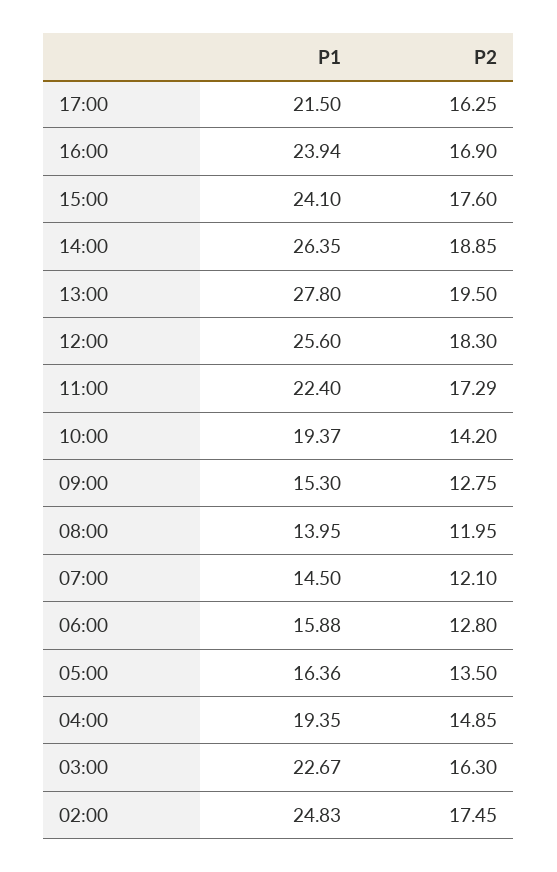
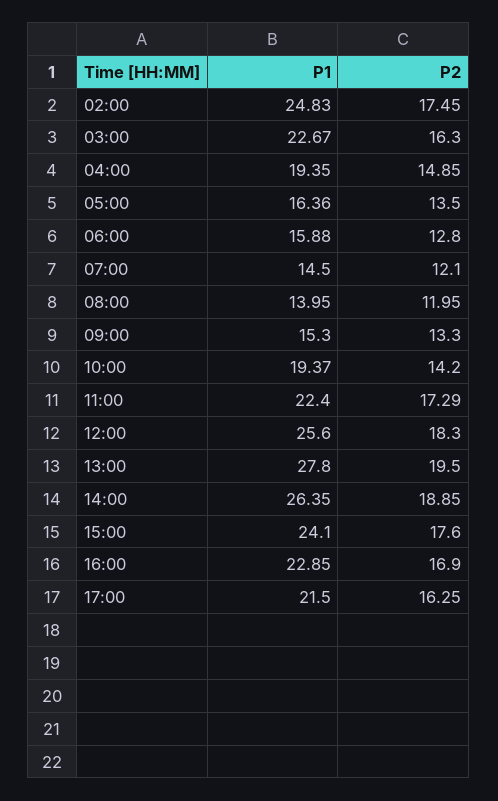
  {
    "P1": {
      "17:00": 21.5,
-     "16:00": 23.94,
+     "16:00": 22.85,
      "15:00": 24.1,
      "14:00": 26.35,
      "13:00": 27.8,
      "12:00": 25.6,
      "11:00": 22.4,
      "10:00": 19.37,
      "09:00": 15.3,
      "08:00": 13.95,
      "07:00": 14.5,
      "06:00": 15.88,
      "05:00": 16.36,
      "04:00": 19.35,
      "03:00": 22.67,
      "02:00": 24.83
    },
    "P2": {
      "17:00": 16.25,
      "16:00": 16.9,
      "15:00": 17.6,
      "14:00": 18.85,
      "13:00": 19.5,
      "12:00": 18.3,
      "11:00": 17.29,
      "10:00": 14.2,
-     "09:00": 12.75,
+     "09:00": 13.3,
      "08:00": 11.95,
      "07:00": 12.1,
      "06:00": 12.8,
      "05:00": 13.5,
      "04:00": 14.85,
      "03:00": 16.3,
      "02:00": 17.45
    }
  }

